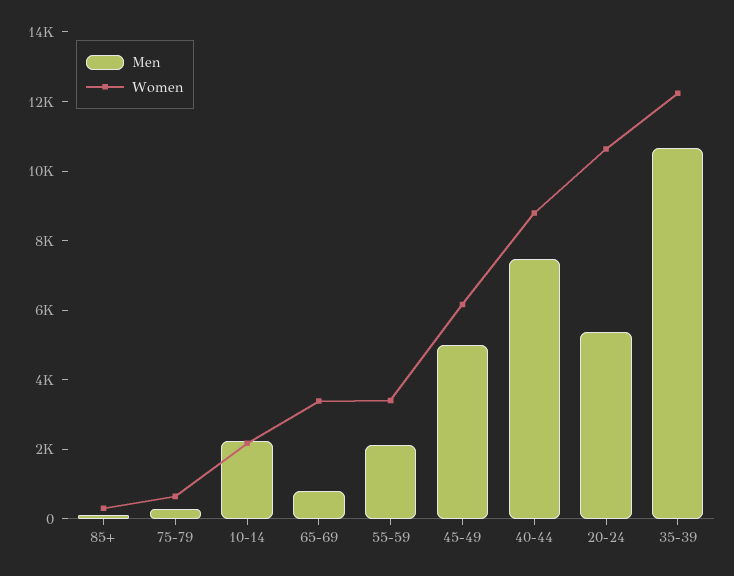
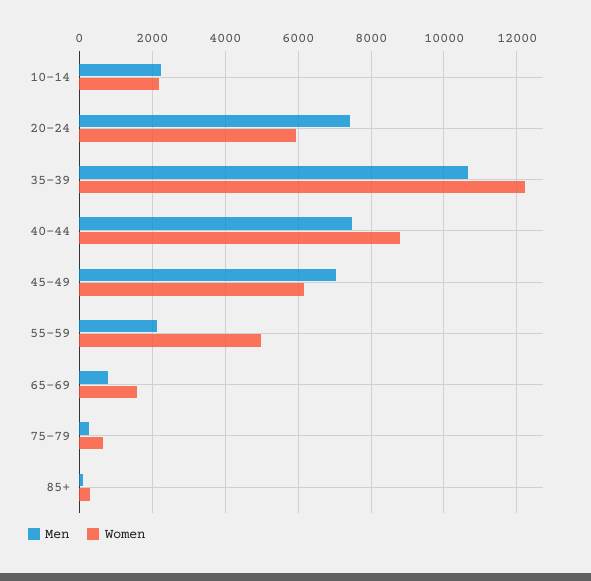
  {
    "Men": {
      "85+": 0,
      "75-79": 200,
      "10-14": 2200,
      "65-69": 800,
      "55-59": 2200,
-     "45-49": 5000,
+     "45-49": 7000,
      "40-44": 7400,
-     "20-24": 5500,
+     "20-24": 7400,
      "35-39": 10600
    },
    "Women": {
      "85+": 400,
      "75-79": 600,
      "10-14": 2200,
-     "65-69": 3500,
+     "65-69": 1600,
-     "55-59": 3500,
+     "55-59": 5000,
      "45-49": 6200,
      "40-44": 8800,
-     "20-24": 10500,
+     "20-24": 6000,
      "35-39": 12200
    }
  }

